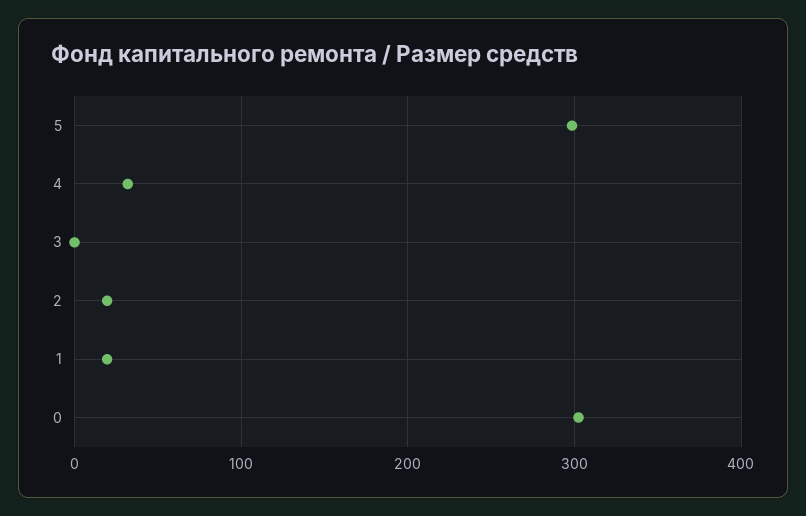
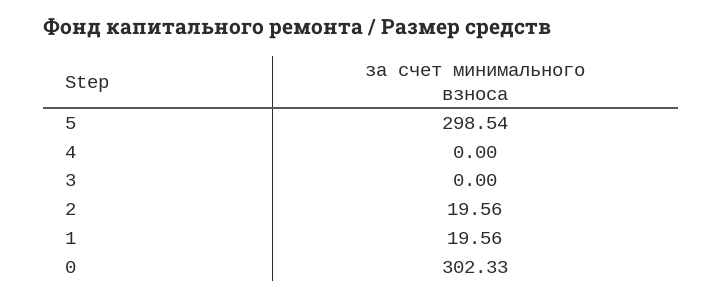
  {
    "5": 298.54,
-   "4": 30,
+   "4": 0,
    "3": 0,
    "2": 19.56,
    "1": 19.56,
    "0": 302.33
  }

